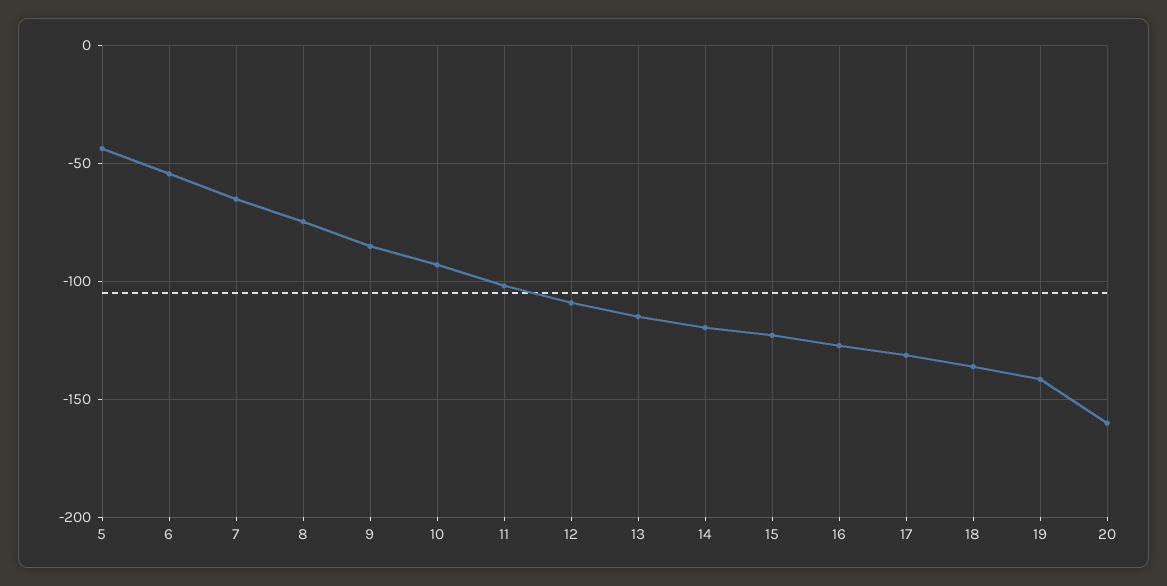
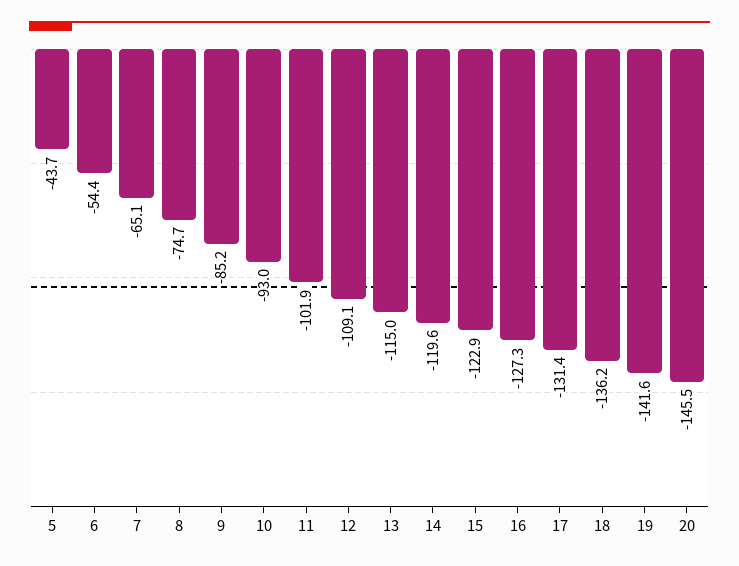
  {
    "5": -43.7,
    "6": -54.4,
    "7": -65.1,
    "8": -74.7,
    "9": -85.2,
    "10": -93,
    "11": -101.9,
    "12": -109.1,
    "13": -115,
    "14": -119.6,
    "15": -122.9,
    "16": -127.3,
    "17": -131.4,
    "18": -136.2,
    "19": -141.6,
-   "20": -160
+   "20": -145.5
  }

